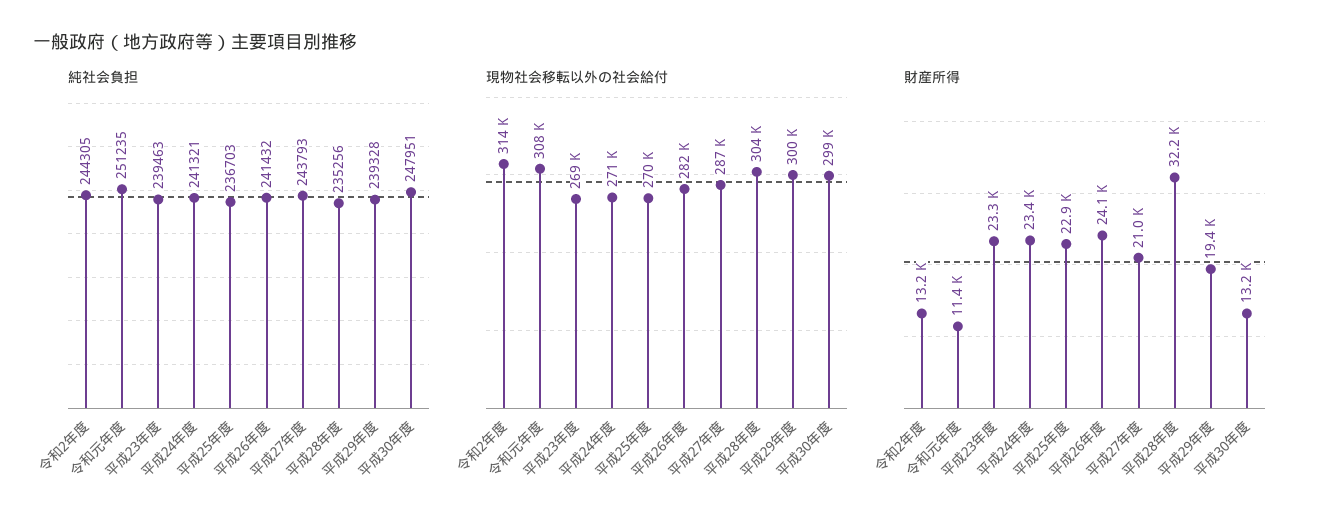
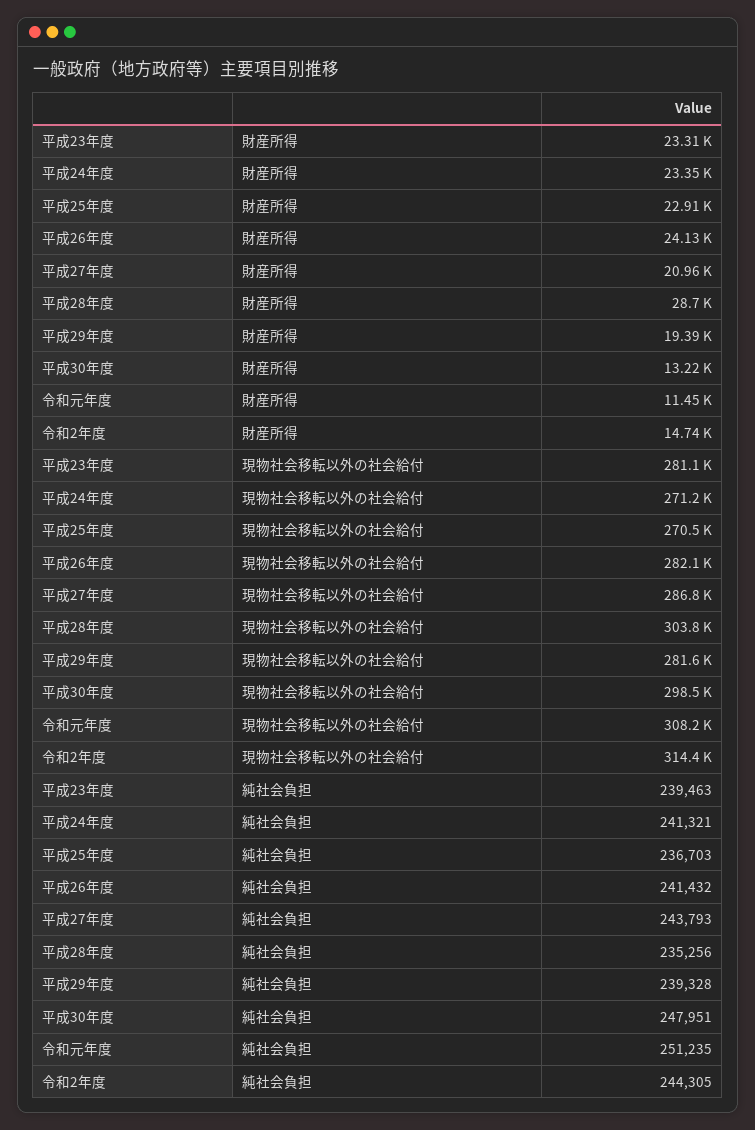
  {
    "純社会負担": {
      "令和2年度": 244305,
      "令和元年度": 251235,
      "平成23年度": 239463,
      "平成24年度": 241321,
      "平成25年度": 236703,
      "平成26年度": 241432,
      "平成27年度": 243793,
      "平成28年度": 235256,
      "平成29年度": 239328,
      "平成30年度": 247951
    },
    "現物社会移転以外の社会給付": {
      "令和2年度": 314400,
      "令和元年度": 308200,
-     "平成23年度": 269000,
+     "平成23年度": 281100,
      "平成24年度": 271200,
      "平成25年度": 270500,
      "平成26年度": 282100,
      "平成27年度": 286800,
      "平成28年度": 303800,
-     "平成29年度": 300000,
+     "平成29年度": 281600,
      "平成30年度": 298500
    },
    "財産所得": {
-     "令和2年度": 13200,
+     "令和2年度": 14740,
      "令和元年度": 11450,
      "平成23年度": 23310,
      "平成24年度": 23350,
      "平成25年度": 22910,
      "平成26年度": 24130,
      "平成27年度": 20960,
-     "平成28年度": 32200,
+     "平成28年度": 28700,
      "平成29年度": 19390,
      "平成30年度": 13220
    }
  }

